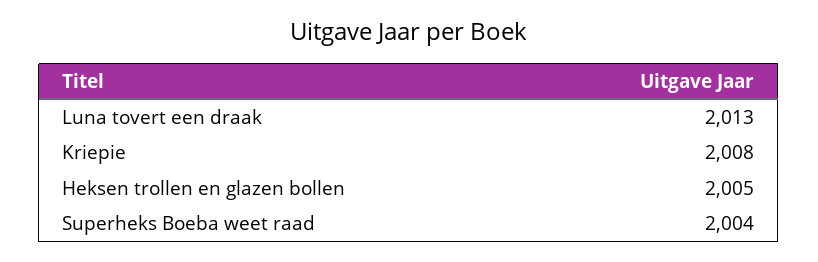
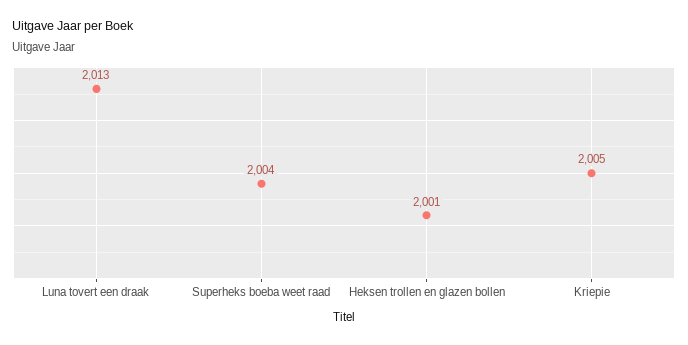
  {
    "Luna tovert een draak": 2013,
-   "Kriepie": 2008,
+   "Kriepie": 2005,
-   "Heksen trollen en glazen bollen": 2005,
+   "Heksen trollen en glazen bollen": 2001,
    "Superheks Boeba weet raad": 2004
  }

